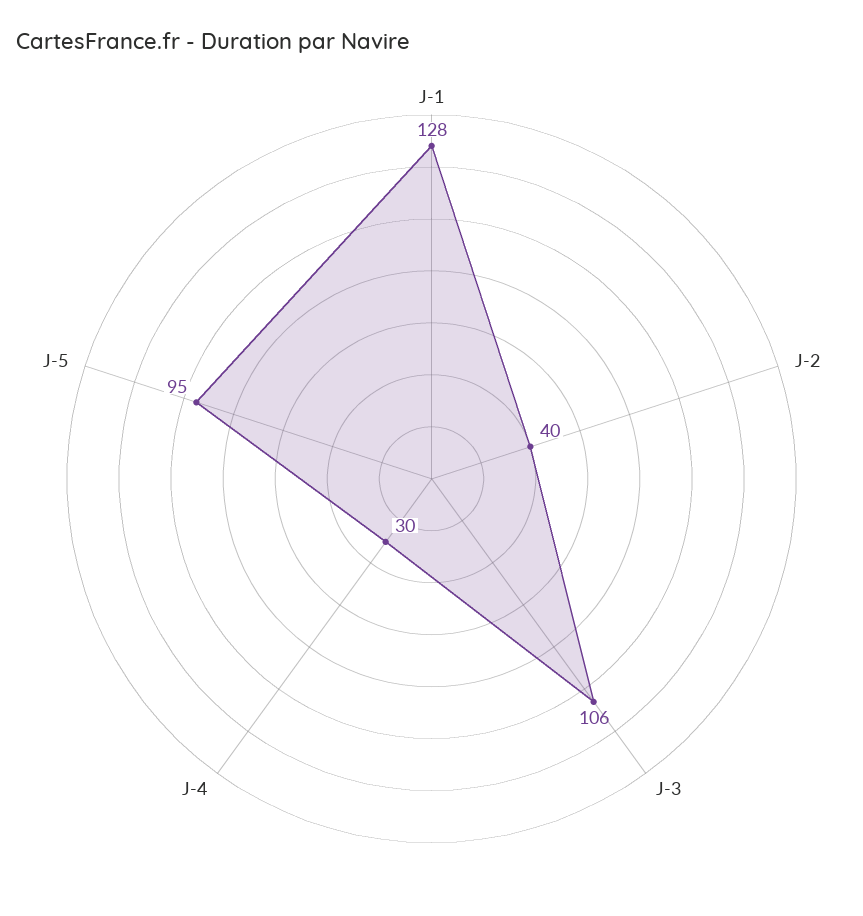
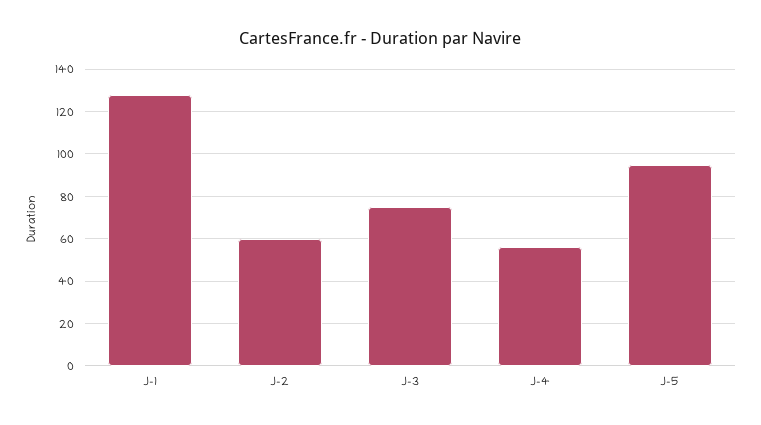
  {
    "J-1": 128,
-   "J-2": 40,
+   "J-2": 60,
-   "J-3": 106,
+   "J-3": 75,
-   "J-4": 30,
+   "J-4": 55,
    "J-5": 95
  }

